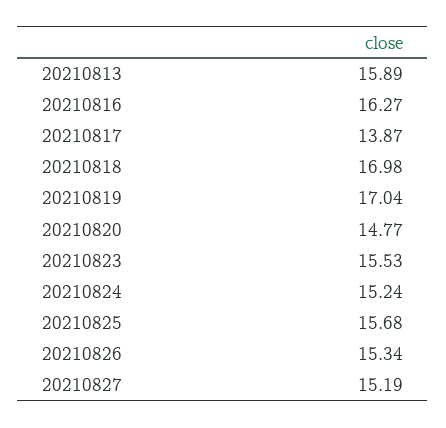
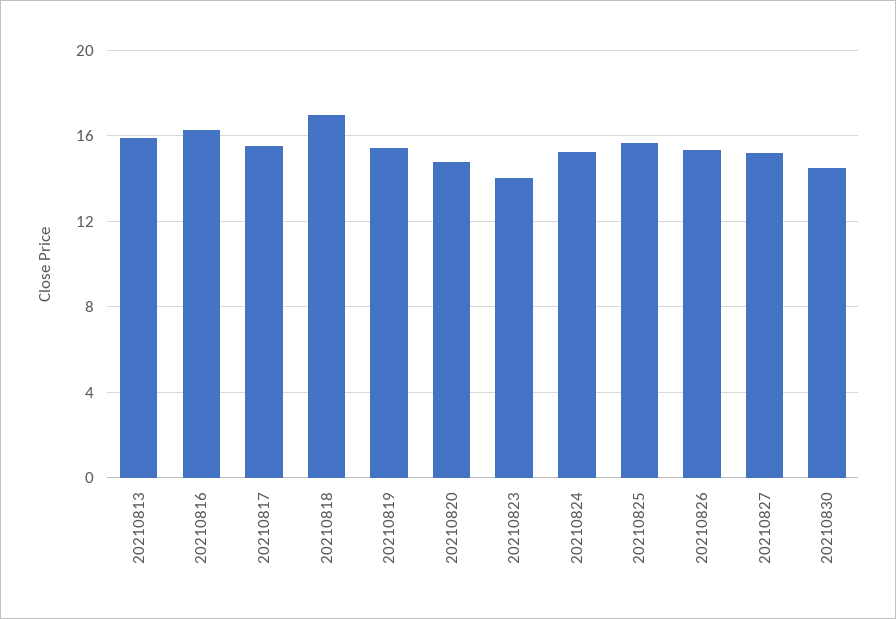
  {
    "20210813": 15.89,
    "20210816": 16.27,
-   "20210817": 13.87,
+   "20210817": 15.5,
    "20210818": 16.98,
-   "20210819": 17.04,
+   "20210819": 15.5,
    "20210820": 14.77,
-   "20210823": 15.53,
+   "20210823": 14,
    "20210824": 15.24,
    "20210825": 15.68,
    "20210826": 15.34,
-   "20210827": 15.19
+   "20210827": 15.19,
+   "20210830": 14.5
  }

